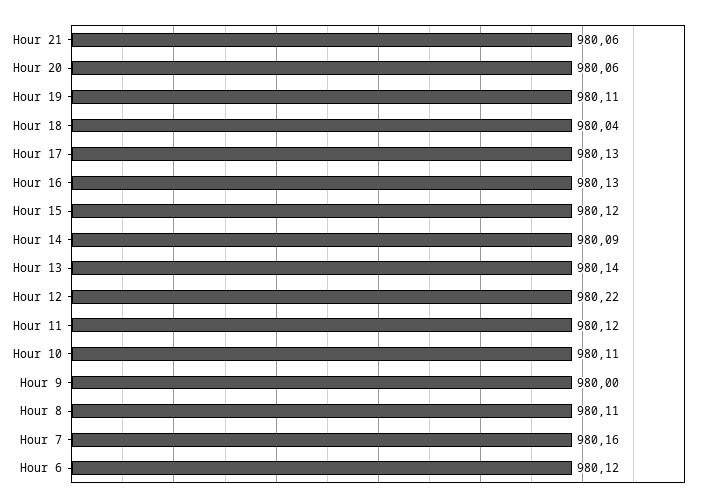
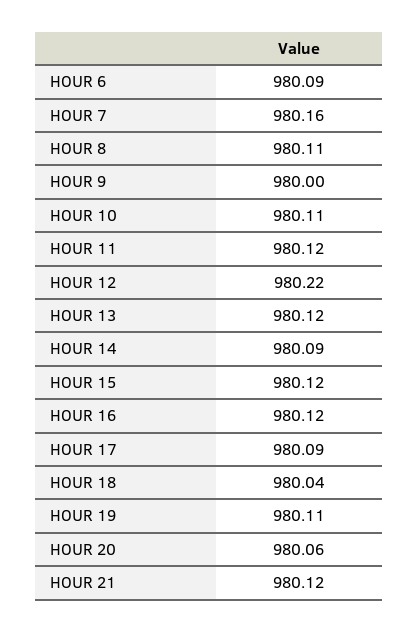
  {
-   "Hour 21": 980.06,
+   "Hour 21": 980.12,
    "Hour 20": 980.06,
    "Hour 19": 980.11,
    "Hour 18": 980.04,
-   "Hour 17": 980.13,
+   "Hour 17": 980.09,
-   "Hour 16": 980.13,
+   "Hour 16": 980.12,
    "Hour 15": 980.12,
    "Hour 14": 980.09,
-   "Hour 13": 980.14,
+   "Hour 13": 980.12,
    "Hour 12": 980.22,
    "Hour 11": 980.12,
    "Hour 10": 980.11,
    "Hour 9": 980,
    "Hour 8": 980.11,
    "Hour 7": 980.16,
-   "Hour 6": 980.12
+   "Hour 6": 980.09
  }

